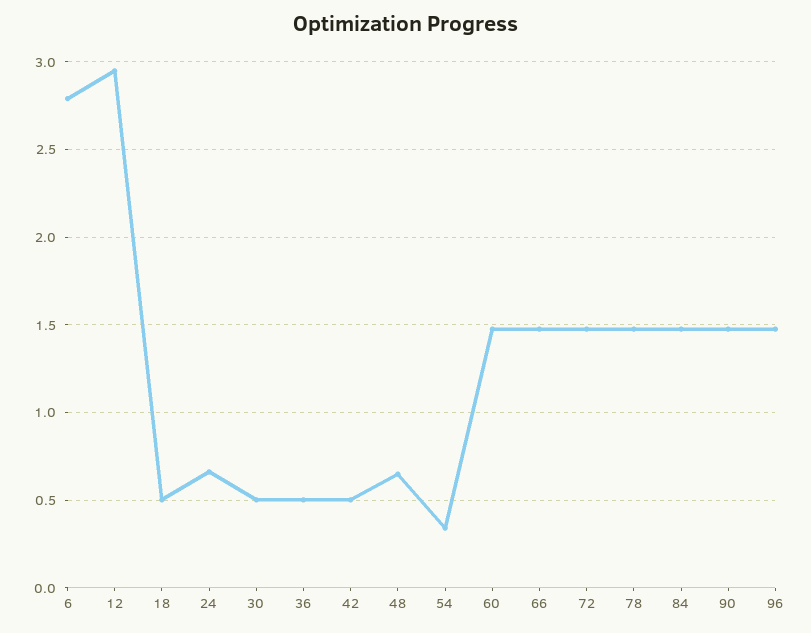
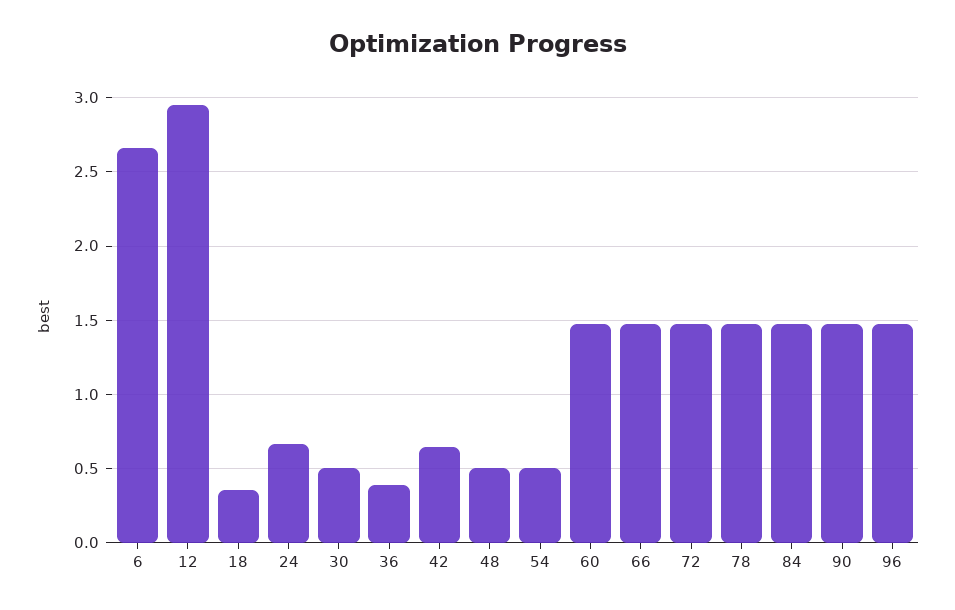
  {
-   "6": 2.8,
+   "6": 2.65,
    "12": 2.95,
-   "18": 0.5,
+   "18": 0.35,
    "24": 0.65,
    "30": 0.5,
-   "36": 0.5,
+   "36": 0.4,
-   "42": 0.5,
+   "42": 0.65,
-   "48": 0.65,
+   "48": 0.5,
-   "54": 0.35,
+   "54": 0.5,
    "60": 1.5,
    "66": 1.5,
    "72": 1.5,
    "78": 1.5,
    "84": 1.5,
    "90": 1.5,
    "96": 1.5
  }

